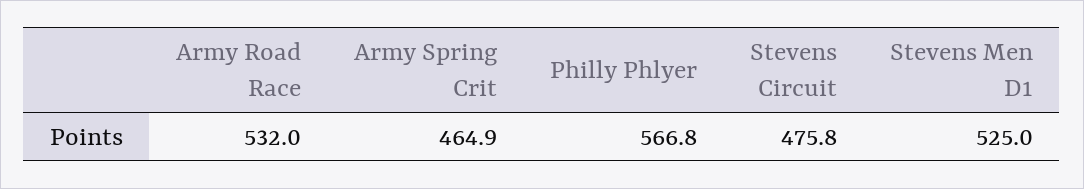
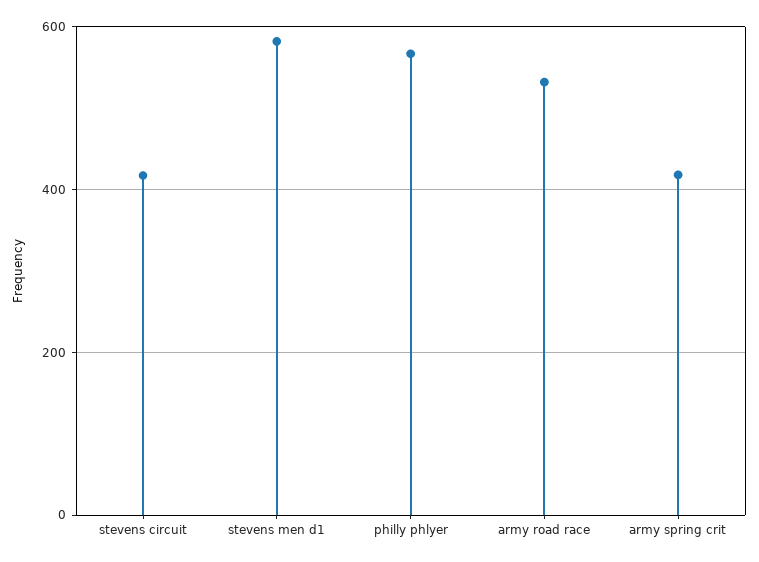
  {
    "Army Road Race": 532,
-   "Army Spring Crit": 464.9,
+   "Army Spring Crit": 420,
    "Philly Phlyer": 566.8,
-   "Stevens Circuit": 475.8,
+   "Stevens Circuit": 420,
-   "Stevens Men D1": 525
+   "Stevens Men D1": 580
  }

